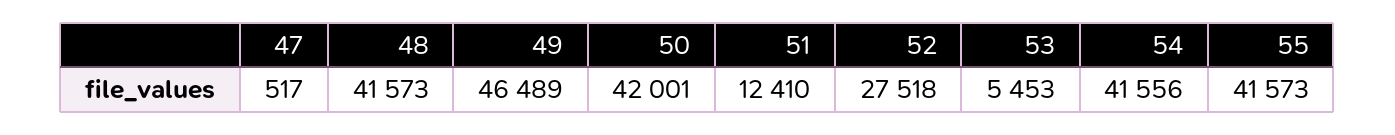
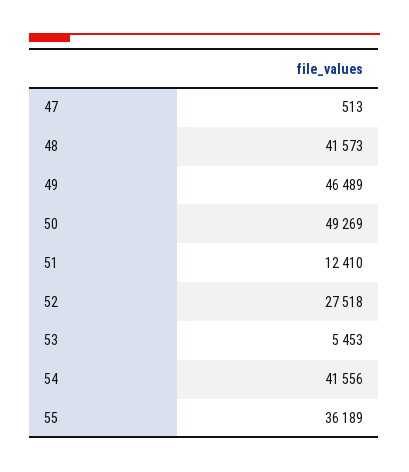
  {
-   "47": 517,
+   "47": 513,
    "48": 41573,
    "49": 46489,
-   "50": 42001,
+   "50": 49269,
    "51": 12410,
    "52": 27518,
    "53": 5453,
    "54": 41556,
-   "55": 41573
+   "55": 36189
  }

